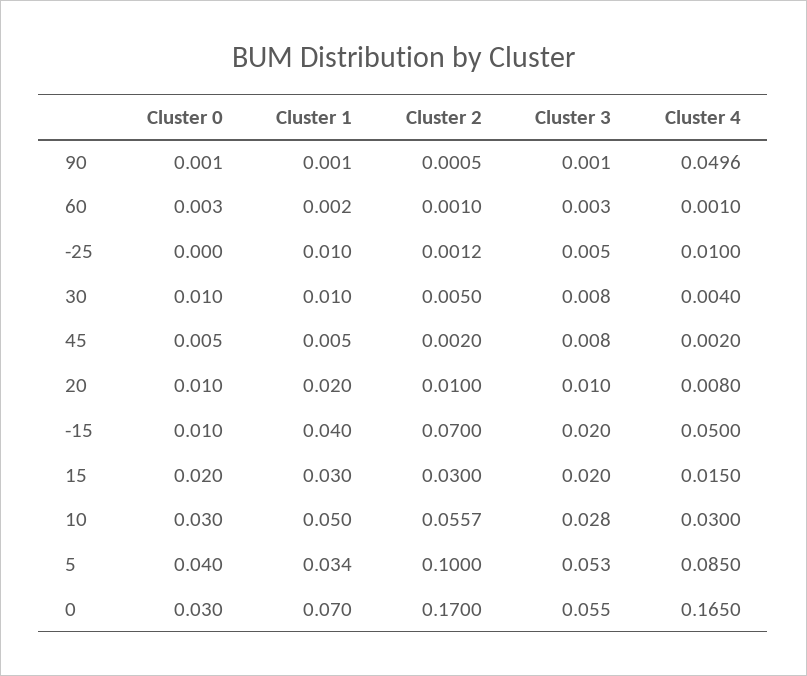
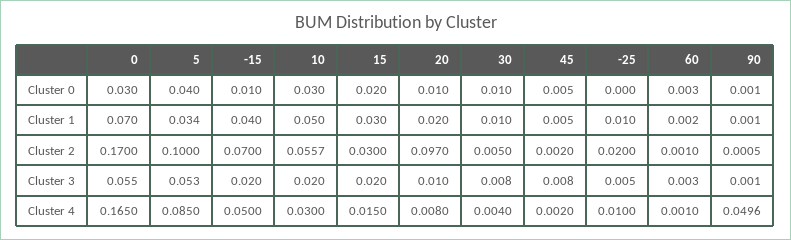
  {
    "Cluster 0": {
      "90": 0.001,
      "60": 0.003,
      "-25": 0,
      "30": 0.01,
      "45": 0.005,
      "20": 0.01,
      "-15": 0.01,
      "15": 0.02,
      "10": 0.03,
      "5": 0.04,
      "0": 0.03
    },
    "Cluster 1": {
      "90": 0.001,
      "60": 0.002,
      "-25": 0.01,
      "30": 0.01,
      "45": 0.005,
      "20": 0.02,
      "-15": 0.04,
      "15": 0.03,
      "10": 0.05,
      "5": 0.034,
      "0": 0.07
    },
    "Cluster 2": {
      "90": 0.0005,
      "60": 0.001,
-     "-25": 0.0012,
+     "-25": 0.02,
      "30": 0.005,
      "45": 0.002,
-     "20": 0.01,
+     "20": 0.097,
      "-15": 0.07,
      "15": 0.03,
      "10": 0.0557,
      "5": 0.1,
      "0": 0.17
    },
    "Cluster 3": {
      "90": 0.001,
      "60": 0.003,
      "-25": 0.005,
      "30": 0.008,
      "45": 0.008,
      "20": 0.01,
      "-15": 0.02,
      "15": 0.02,
-     "10": 0.028,
+     "10": 0.02,
      "5": 0.053,
      "0": 0.055
    },
    "Cluster 4": {
      "90": 0.0496,
      "60": 0.001,
      "-25": 0.01,
      "30": 0.004,
      "45": 0.002,
      "20": 0.008,
      "-15": 0.05,
      "15": 0.015,
      "10": 0.03,
      "5": 0.085,
      "0": 0.165
    }
  }

